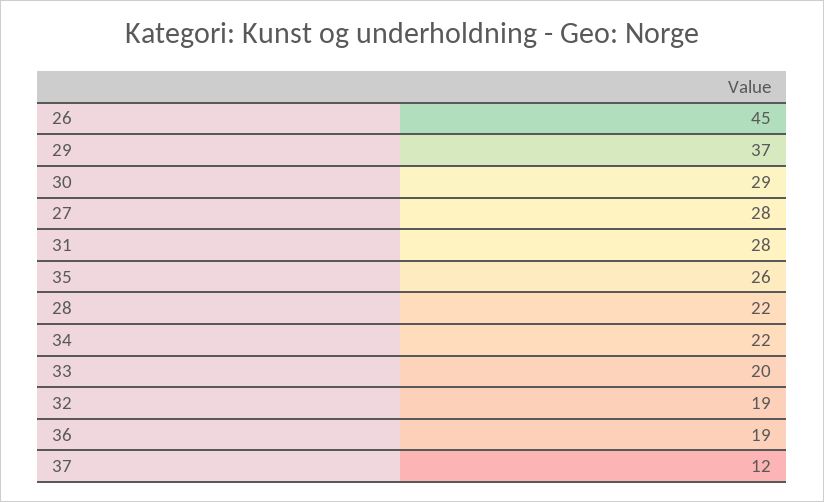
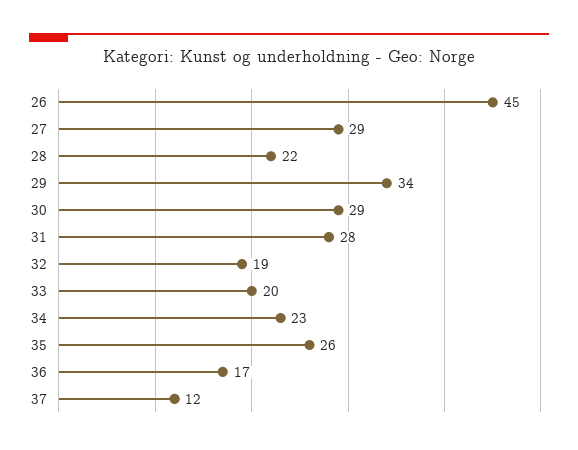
  {
    "26": 45,
-   "29": 37,
+   "29": 34,
    "30": 29,
-   "27": 28,
+   "27": 29,
    "31": 28,
    "35": 26,
    "28": 22,
-   "34": 22,
+   "34": 23,
    "33": 20,
    "32": 19,
-   "36": 19,
+   "36": 17,
    "37": 12
  }

